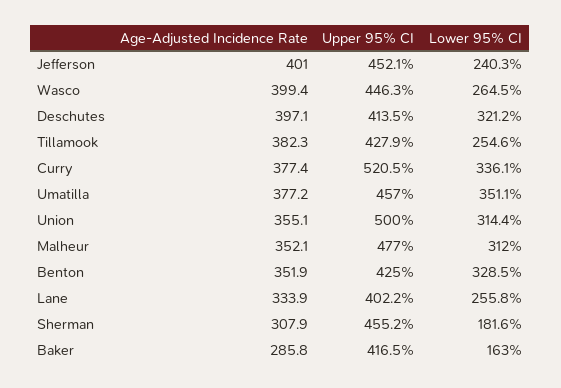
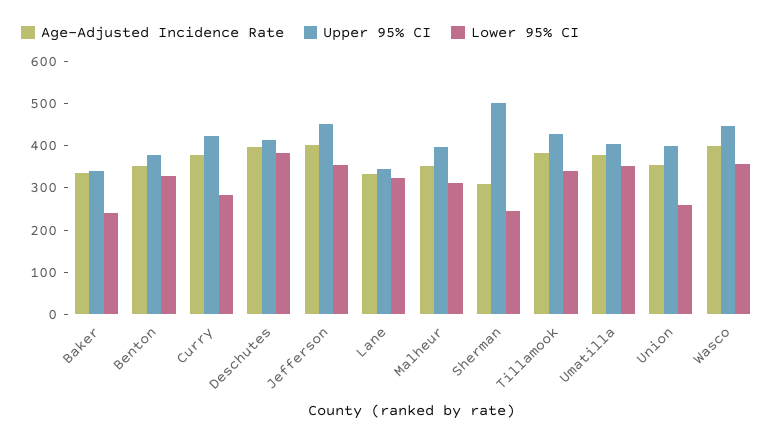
  {
    "Age-Adjusted Incidence Rate": {
      "Jefferson": 401,
      "Wasco": 399.4,
      "Deschutes": 397.1,
      "Tillamook": 382.3,
      "Curry": 377.4,
      "Umatilla": 377.2,
      "Union": 355.1,
      "Malheur": 352.1,
      "Benton": 351.9,
      "Lane": 333.9,
      "Sherman": 307.9,
-     "Baker": 285.8
+     "Baker": 340
    },
    "Upper 95% CI": {
      "Jefferson": 452.1,
      "Wasco": 446.3,
      "Deschutes": 413.5,
      "Tillamook": 427.9,
-     "Curry": 520.5,
+     "Curry": 420,
-     "Umatilla": 457,
+     "Umatilla": 400,
-     "Union": 500,
+     "Union": 400,
-     "Malheur": 477,
+     "Malheur": 400,
-     "Benton": 425,
+     "Benton": 380,
-     "Lane": 402.2,
+     "Lane": 340,
-     "Sherman": 455.2,
+     "Sherman": 500,
-     "Baker": 416.5
+     "Baker": 340
    },
    "Lower 95% CI": {
-     "Jefferson": 240.3,
+     "Jefferson": 360,
-     "Wasco": 264.5,
+     "Wasco": 360,
-     "Deschutes": 321.2,
+     "Deschutes": 380,
-     "Tillamook": 254.6,
+     "Tillamook": 340,
-     "Curry": 336.1,
+     "Curry": 280,
      "Umatilla": 351.1,
-     "Union": 314.4,
+     "Union": 260,
      "Malheur": 312,
      "Benton": 328.5,
-     "Lane": 255.8,
+     "Lane": 320,
-     "Sherman": 181.6,
+     "Sherman": 240,
-     "Baker": 163
+     "Baker": 240
    }
  }

